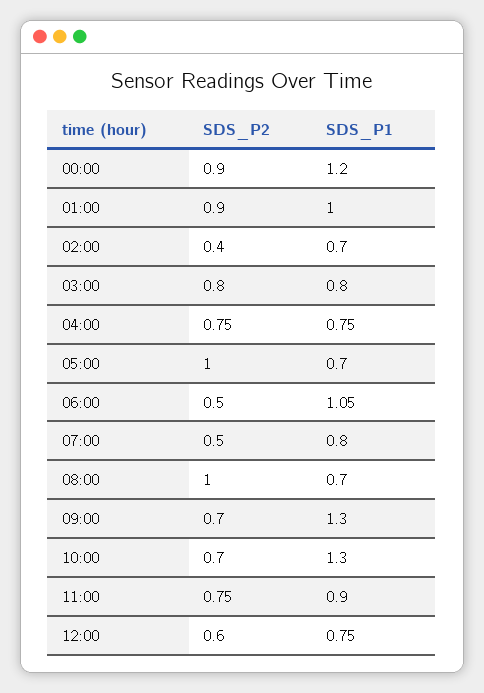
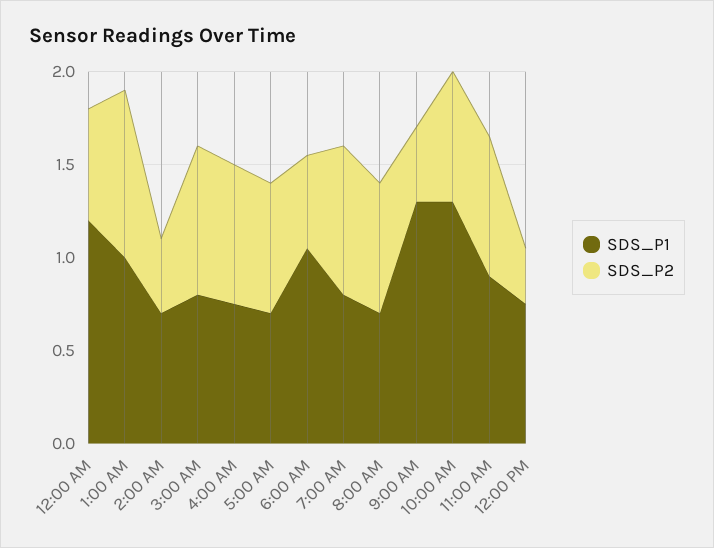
  {
    "SDS_P2": {
-     "00:00": 0.9,
+     "00:00": 0.6,
      "01:00": 0.9,
      "02:00": 0.4,
      "03:00": 0.8,
      "04:00": 0.75,
-     "05:00": 1,
+     "05:00": 0.7,
      "06:00": 0.5,
-     "07:00": 0.5,
+     "07:00": 0.8,
-     "08:00": 1,
+     "08:00": 0.7,
-     "09:00": 0.7,
+     "09:00": 0.4,
      "10:00": 0.7,
      "11:00": 0.75,
-     "12:00": 0.6
+     "12:00": 0.3
    },
    "SDS_P1": {
      "00:00": 1.2,
      "01:00": 1,
      "02:00": 0.7,
      "03:00": 0.8,
      "04:00": 0.75,
      "05:00": 0.7,
      "06:00": 1.05,
      "07:00": 0.8,
      "08:00": 0.7,
      "09:00": 1.3,
      "10:00": 1.3,
      "11:00": 0.9,
      "12:00": 0.75
    }
  }

